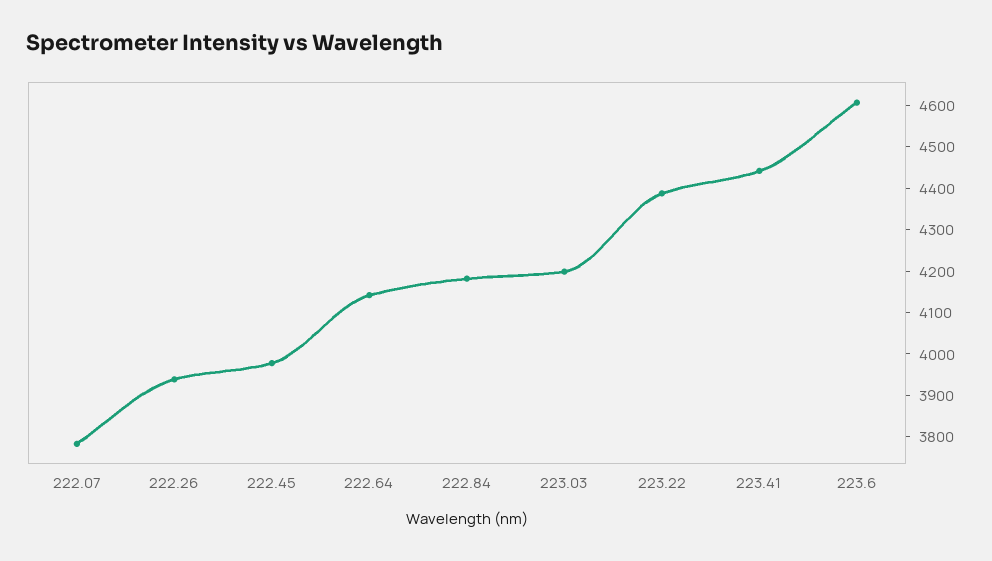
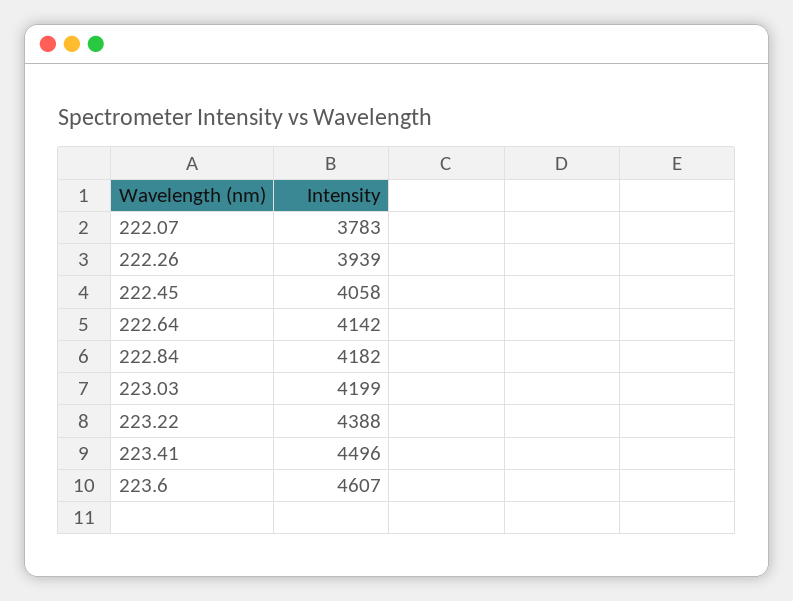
  {
    "222.07": 3783,
    "222.26": 3939,
-   "222.45": 3980,
+   "222.45": 4058,
    "222.64": 4142,
    "222.84": 4182,
    "223.03": 4199,
    "223.22": 4388,
-   "223.41": 4440,
+   "223.41": 4496,
    "223.6": 4607
  }

